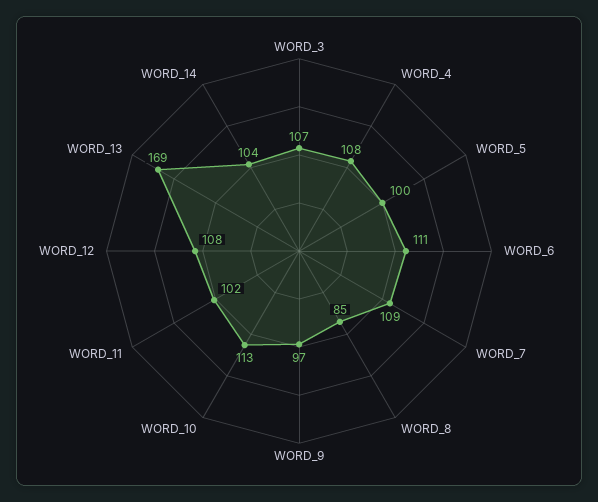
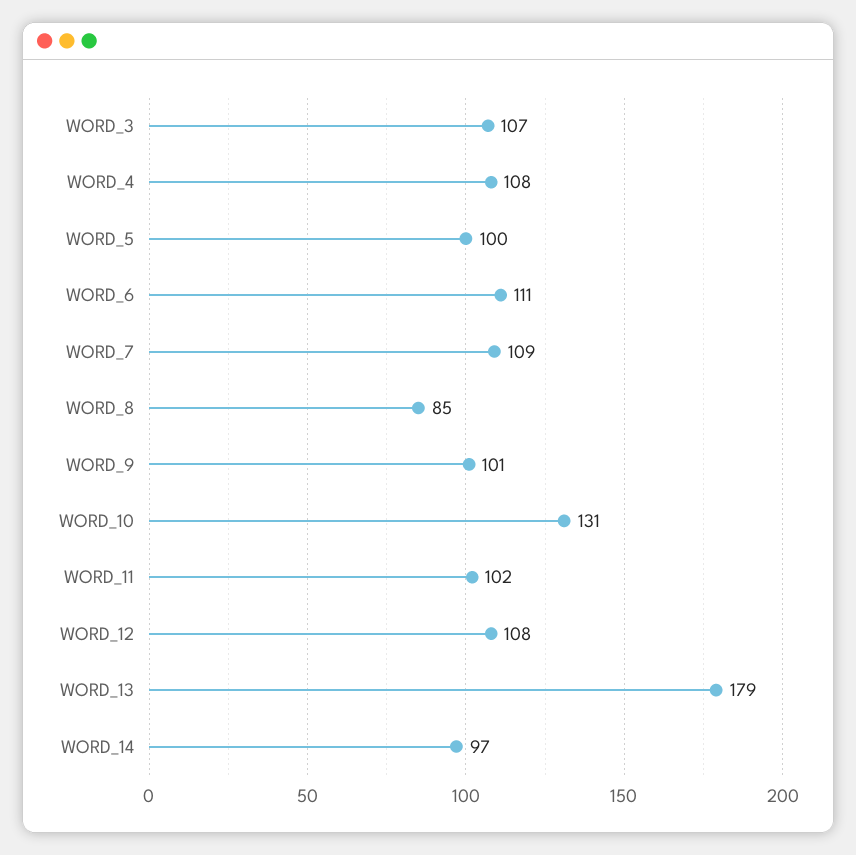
  {
    "WORD_3": 107,
    "WORD_4": 108,
    "WORD_5": 100,
    "WORD_6": 111,
    "WORD_7": 109,
    "WORD_8": 85,
-   "WORD_9": 97,
+   "WORD_9": 101,
-   "WORD_10": 113,
+   "WORD_10": 131,
    "WORD_11": 102,
    "WORD_12": 108,
-   "WORD_13": 169,
+   "WORD_13": 179,
-   "WORD_14": 104
+   "WORD_14": 97
  }

